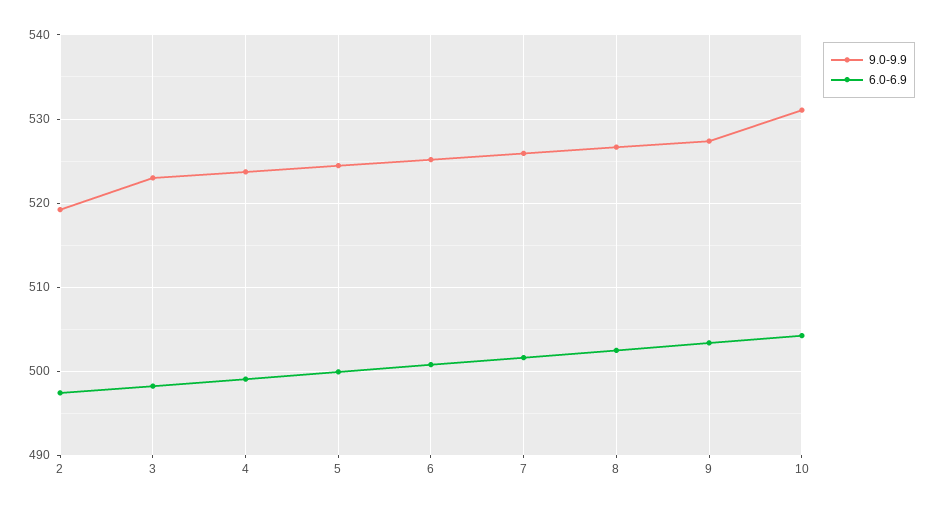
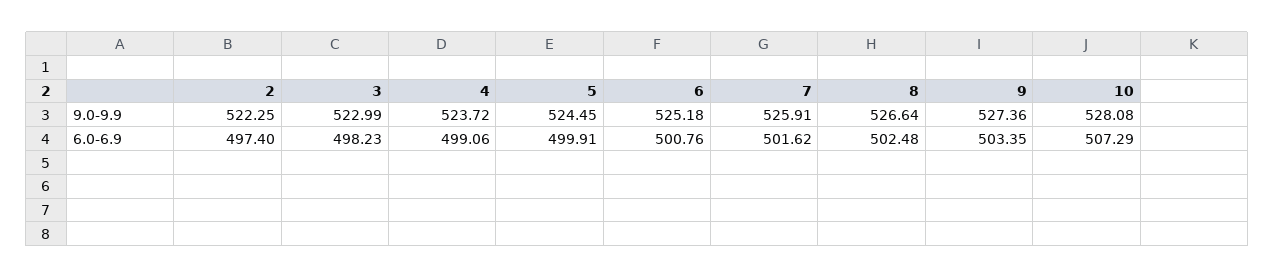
  {
    "9.0-9.9": {
-     "2": 519,
+     "2": 522.25,
      "3": 522.99,
      "4": 523.72,
      "5": 524.45,
      "6": 525.18,
      "7": 525.91,
      "8": 526.64,
      "9": 527.36,
-     "10": 531
+     "10": 528.08
    },
    "6.0-6.9": {
      "2": 497.4,
      "3": 498.23,
      "4": 499.06,
      "5": 499.91,
      "6": 500.76,
      "7": 501.62,
      "8": 502.48,
      "9": 503.35,
-     "10": 504
+     "10": 507.29
    }
  }

